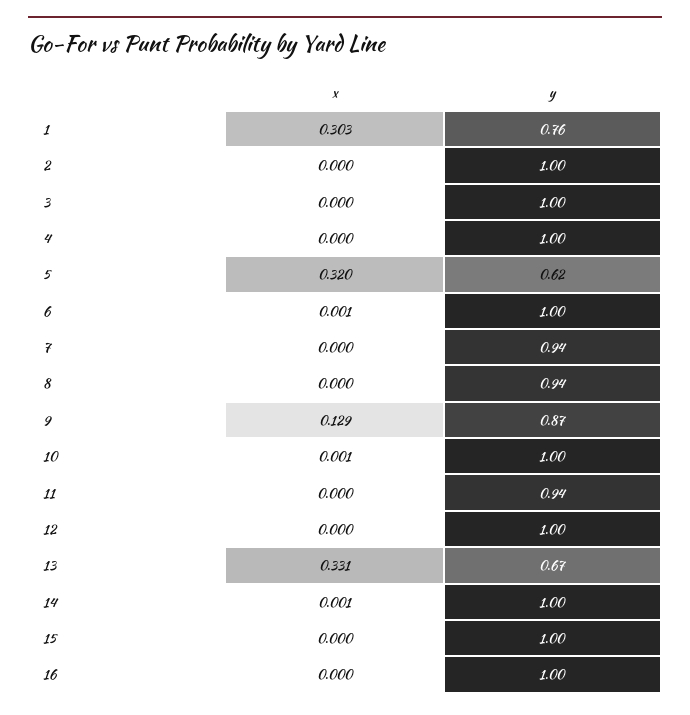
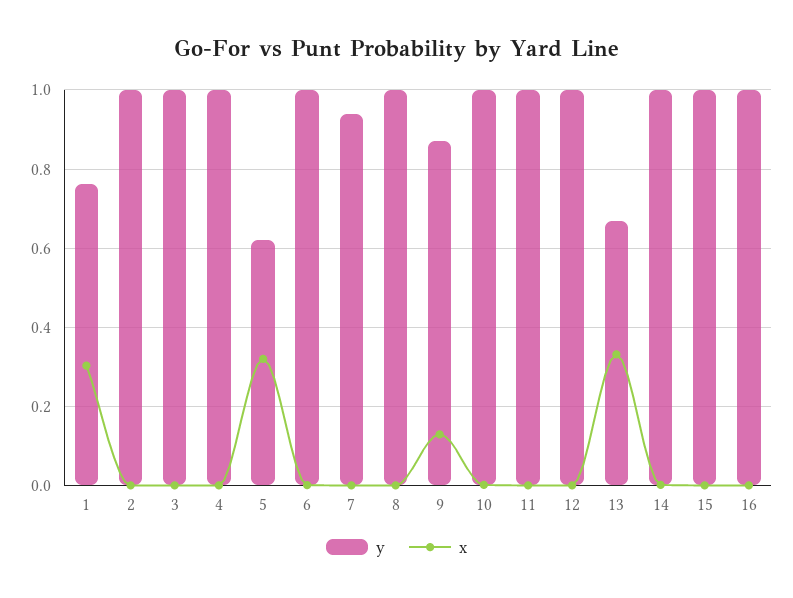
  {
    "x": {
      "1": 0.303,
      "2": 0,
      "3": 0,
      "4": 0,
      "5": 0.32,
      "6": 0.001,
      "7": 0,
      "8": 0,
      "9": 0.129,
      "10": 0.001,
      "11": 0,
      "12": 0,
      "13": 0.331,
      "14": 0.001,
      "15": 0,
      "16": 0
    },
    "y": {
      "1": 0.76,
      "2": 1,
      "3": 1,
      "4": 1,
      "5": 0.62,
      "6": 1,
      "7": 0.94,
-     "8": 0.94,
+     "8": 1,
      "9": 0.87,
      "10": 1,
-     "11": 0.94,
+     "11": 1,
      "12": 1,
      "13": 0.67,
      "14": 1,
      "15": 1,
      "16": 1
    }
  }

